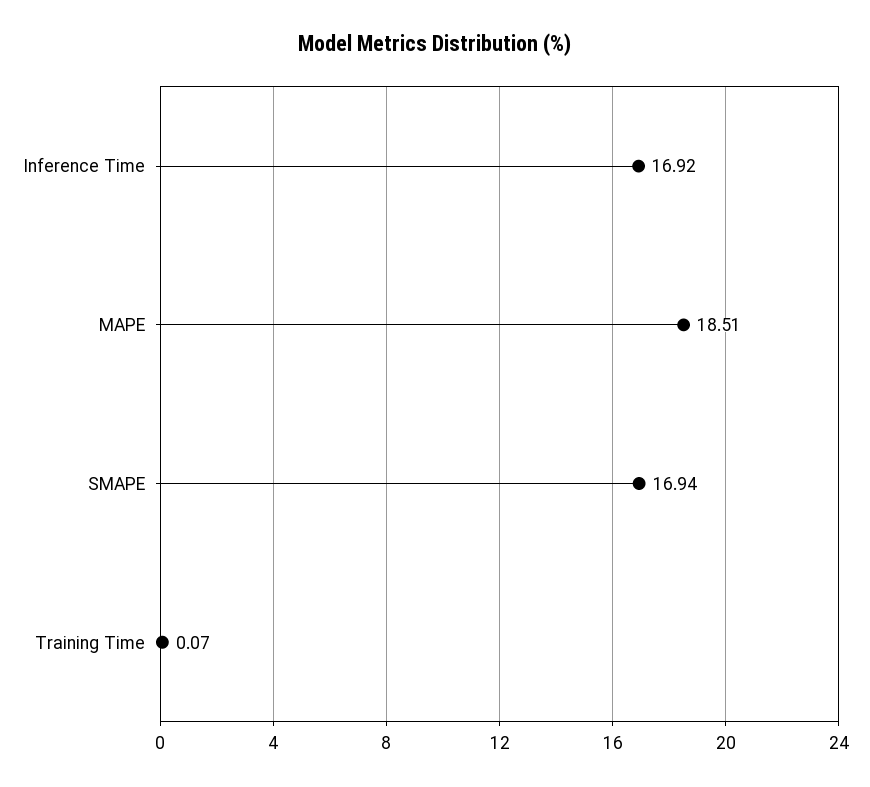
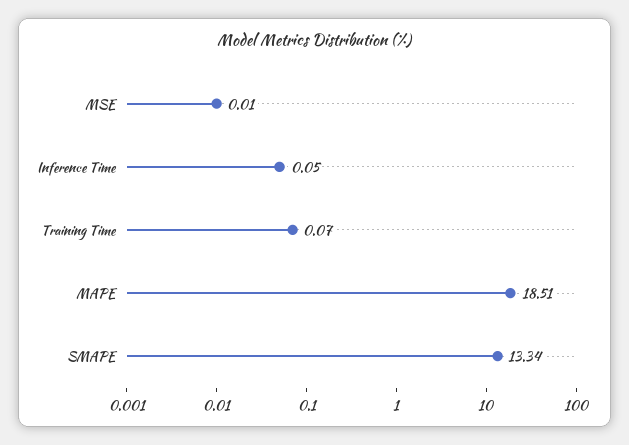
  {
-   "Inference Time": 16.92,
+   "Inference Time": 0.05,
    "MAPE": 18.51,
-   "SMAPE": 16.94,
+   "SMAPE": 13.34,
-   "Training Time": 0.07
+   "Training Time": 0.07,
+   "MSE": 0.01
  }

